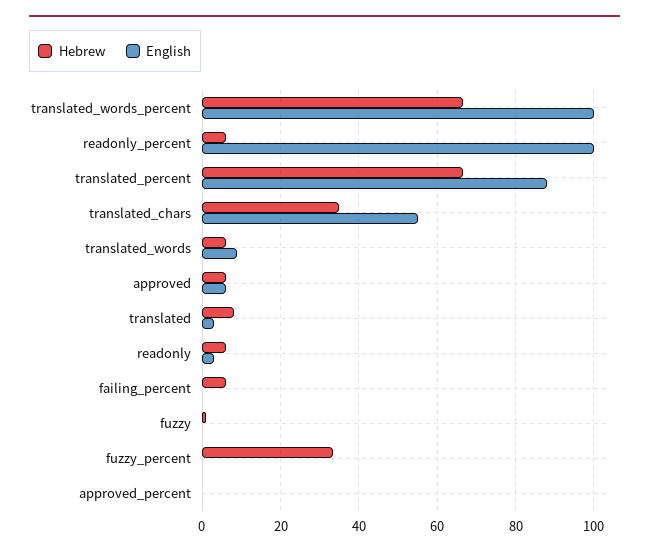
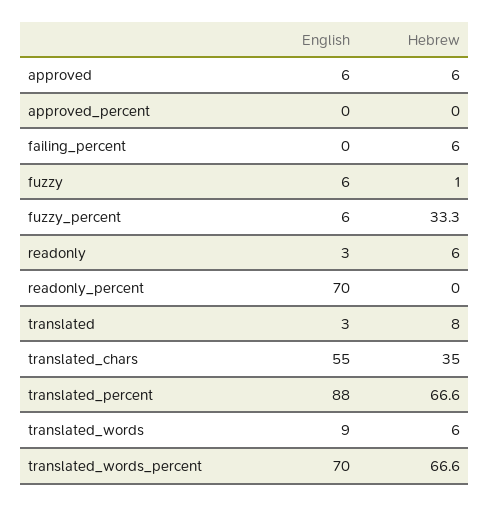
  {
    "Hebrew": {
      "translated_words_percent": 66.6,
-     "readonly_percent": 6,
+     "readonly_percent": 0,
      "translated_percent": 66.6,
      "translated_chars": 35,
      "translated_words": 6,
      "approved": 6,
      "translated": 8,
      "readonly": 6,
      "failing_percent": 6,
      "fuzzy": 1,
      "fuzzy_percent": 33.3,
      "approved_percent": 0
    },
    "English": {
-     "translated_words_percent": 100,
+     "translated_words_percent": 70,
-     "readonly_percent": 100,
+     "readonly_percent": 70,
      "translated_percent": 88,
      "translated_chars": 55,
      "translated_words": 9,
      "approved": 6,
      "translated": 3,
      "readonly": 3,
      "failing_percent": 0,
-     "fuzzy": 0,
+     "fuzzy": 6,
-     "fuzzy_percent": 0,
+     "fuzzy_percent": 6,
      "approved_percent": 0
    }
  }

